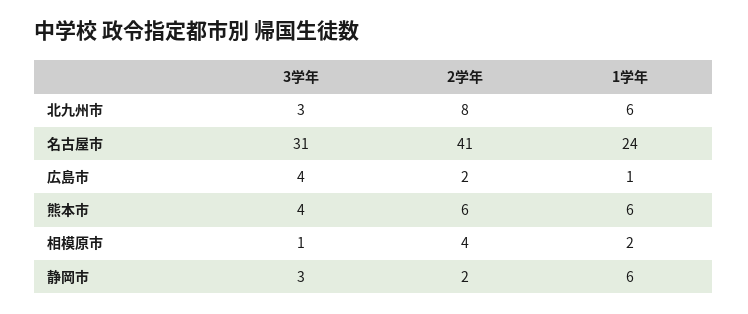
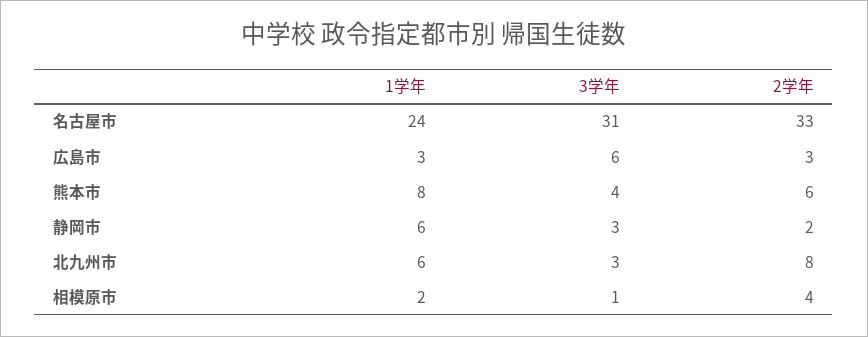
  {
    "3学年": {
      "北九州市": 3,
      "名古屋市": 31,
-     "広島市": 4,
+     "広島市": 6,
      "熊本市": 4,
      "相模原市": 1,
      "静岡市": 3
    },
    "2学年": {
      "北九州市": 8,
-     "名古屋市": 41,
+     "名古屋市": 33,
-     "広島市": 2,
+     "広島市": 3,
      "熊本市": 6,
      "相模原市": 4,
      "静岡市": 2
    },
    "1学年": {
      "北九州市": 6,
      "名古屋市": 24,
-     "広島市": 1,
+     "広島市": 3,
-     "熊本市": 6,
+     "熊本市": 8,
      "相模原市": 2,
      "静岡市": 6
    }
  }

